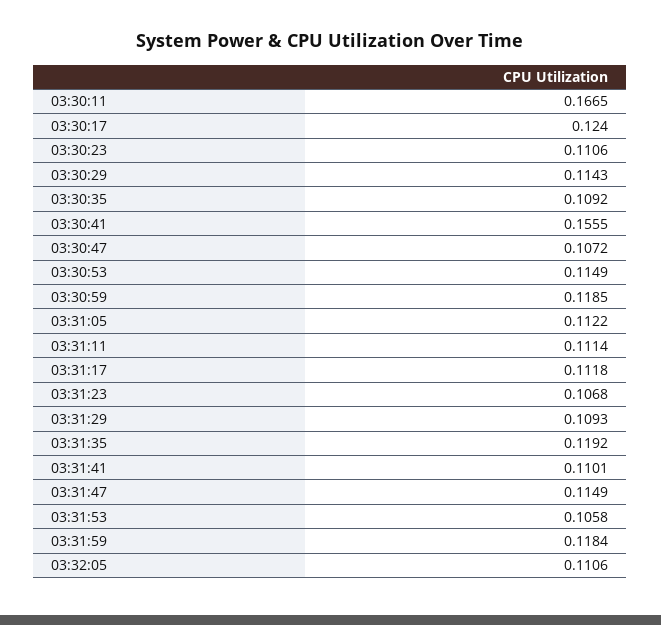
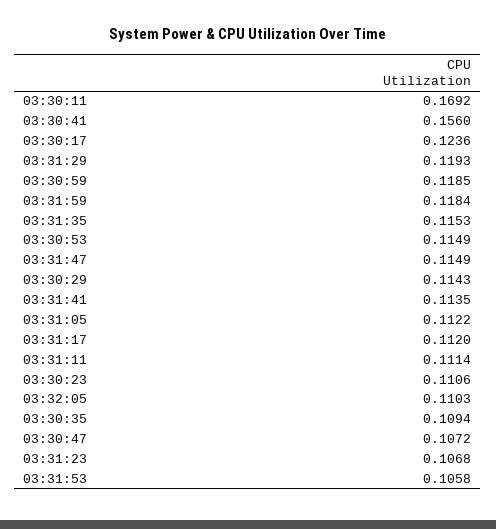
  {
-   "03:30:11": 0.1665,
+   "03:30:11": 0.1692,
-   "03:30:17": 0.124,
+   "03:30:17": 0.1236,
    "03:30:23": 0.1106,
    "03:30:29": 0.1143,
-   "03:30:35": 0.1092,
+   "03:30:35": 0.1094,
-   "03:30:41": 0.1555,
+   "03:30:41": 0.156,
    "03:30:47": 0.1072,
    "03:30:53": 0.1149,
    "03:30:59": 0.1185,
    "03:31:05": 0.1122,
    "03:31:11": 0.1114,
-   "03:31:17": 0.1118,
+   "03:31:17": 0.112,
    "03:31:23": 0.1068,
-   "03:31:29": 0.1093,
+   "03:31:29": 0.1193,
-   "03:31:35": 0.1192,
+   "03:31:35": 0.1153,
-   "03:31:41": 0.1101,
+   "03:31:41": 0.1135,
    "03:31:47": 0.1149,
    "03:31:53": 0.1058,
    "03:31:59": 0.1184,
-   "03:32:05": 0.1106
+   "03:32:05": 0.1103
  }

